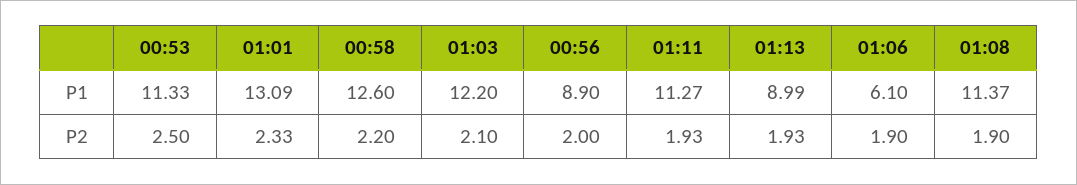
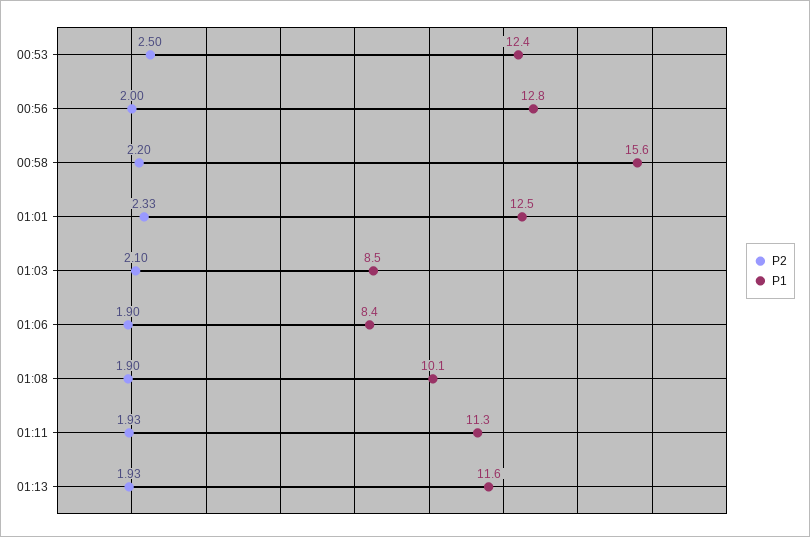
  {
    "P1": {
-     "00:53": 11.33,
+     "00:53": 12.4,
-     "01:01": 13.09,
+     "01:01": 12.5,
-     "00:58": 12.6,
+     "00:58": 15.6,
-     "01:03": 12.2,
+     "01:03": 8.5,
-     "00:56": 8.9,
+     "00:56": 12.8,
      "01:11": 11.27,
-     "01:13": 8.99,
+     "01:13": 11.6,
-     "01:06": 6.1,
+     "01:06": 8.4,
-     "01:08": 11.37
+     "01:08": 10.1
    },
    "P2": {
      "00:53": 2.5,
      "01:01": 2.33,
      "00:58": 2.2,
      "01:03": 2.1,
      "00:56": 2,
      "01:11": 1.93,
      "01:13": 1.93,
      "01:06": 1.9,
      "01:08": 1.9
    }
  }

